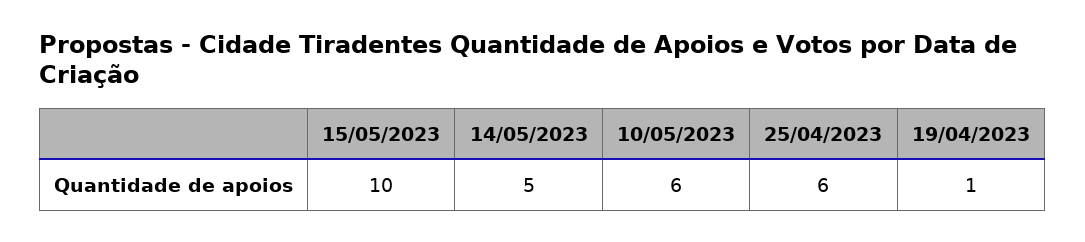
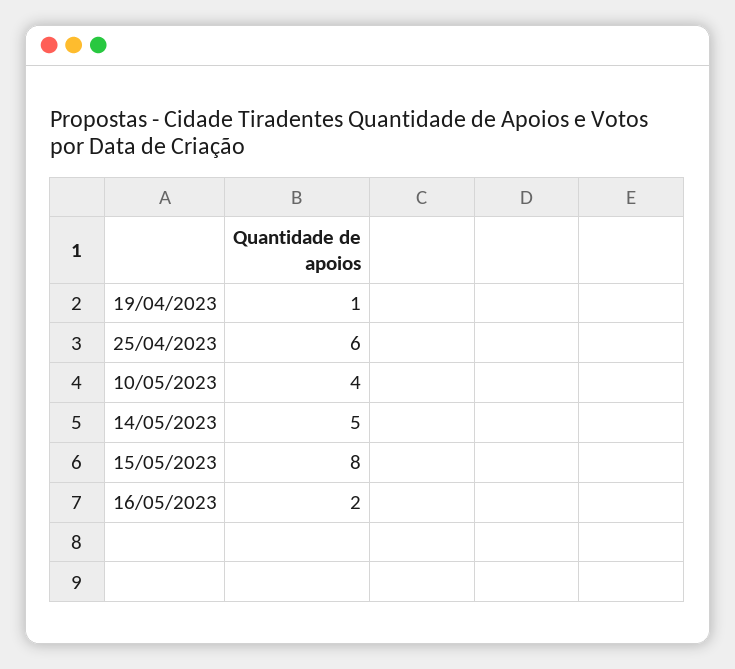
  {
-   "15/05/2023": 10,
+   "15/05/2023": 8,
    "14/05/2023": 5,
-   "10/05/2023": 6,
+   "10/05/2023": 4,
    "25/04/2023": 6,
-   "19/04/2023": 1
+   "19/04/2023": 1,
+   "16/05/2023": 2
  }

